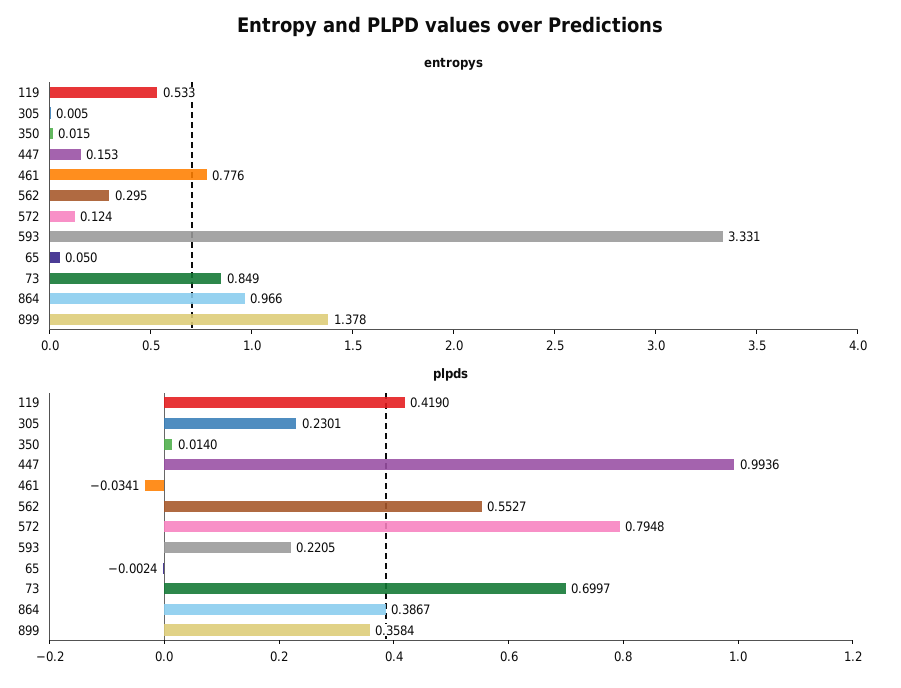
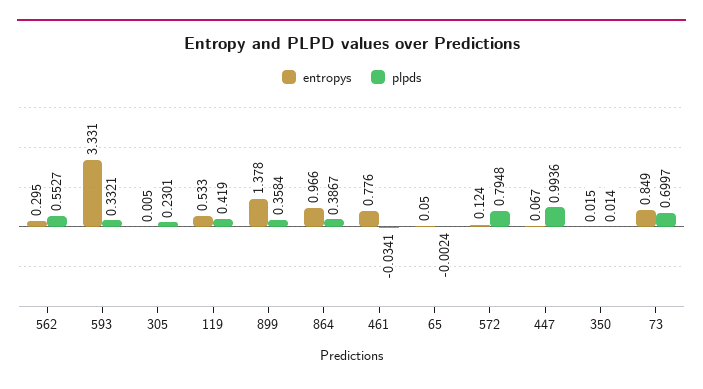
  {
    "entropys": {
      "119": 0.533,
      "305": 0.005,
      "350": 0.015,
-     "447": 0.153,
+     "447": 0.067,
      "461": 0.776,
      "562": 0.295,
      "572": 0.124,
      "593": 3.331,
      "65": 0.05,
      "73": 0.849,
      "864": 0.966,
      "899": 1.378
    },
    "plpds": {
      "119": 0.419,
      "305": 0.2301,
      "350": 0.014,
      "447": 0.9936,
      "461": -0.0341,
      "562": 0.5527,
      "572": 0.7948,
-     "593": 0.2205,
+     "593": 0.3321,
      "65": -0.0024,
      "73": 0.6997,
      "864": 0.3867,
      "899": 0.3584
    }
  }

